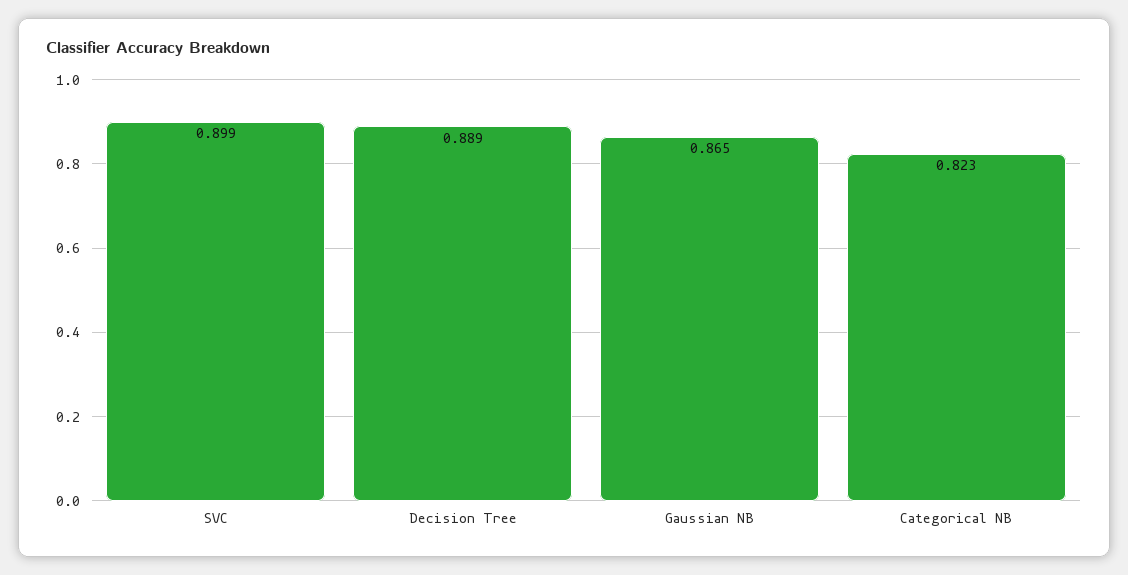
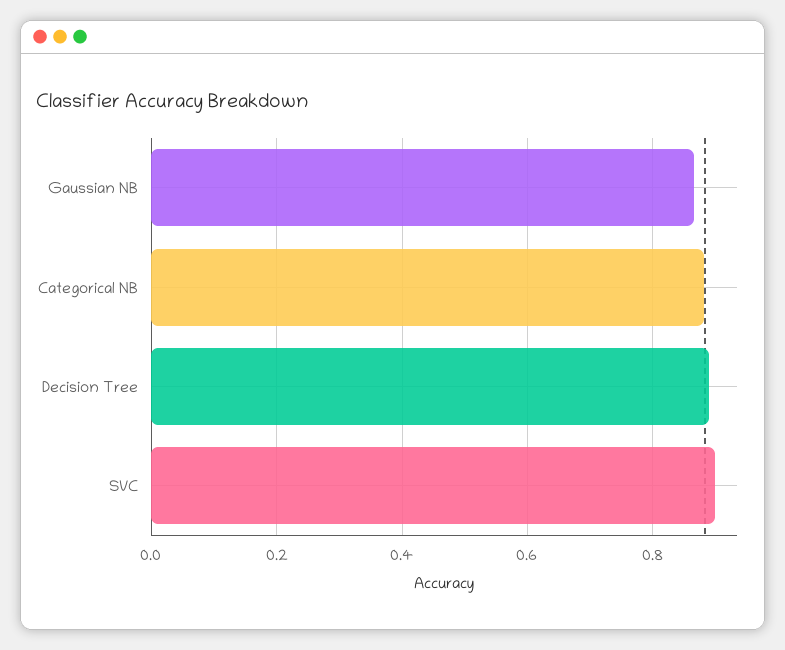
  {
    "SVC": 0.899,
    "Decision Tree": 0.889,
    "Gaussian NB": 0.865,
-   "Categorical NB": 0.823
+   "Categorical NB": 0.88
  }

